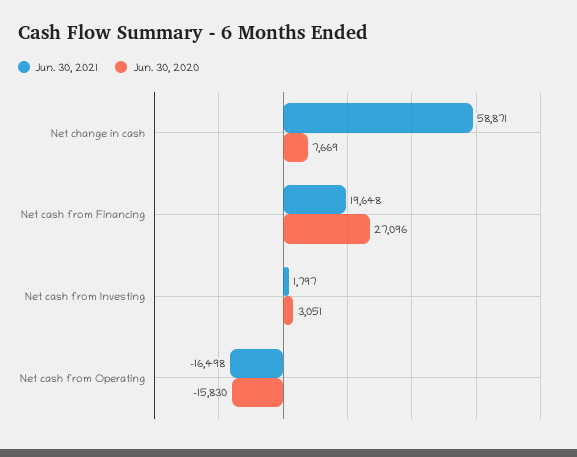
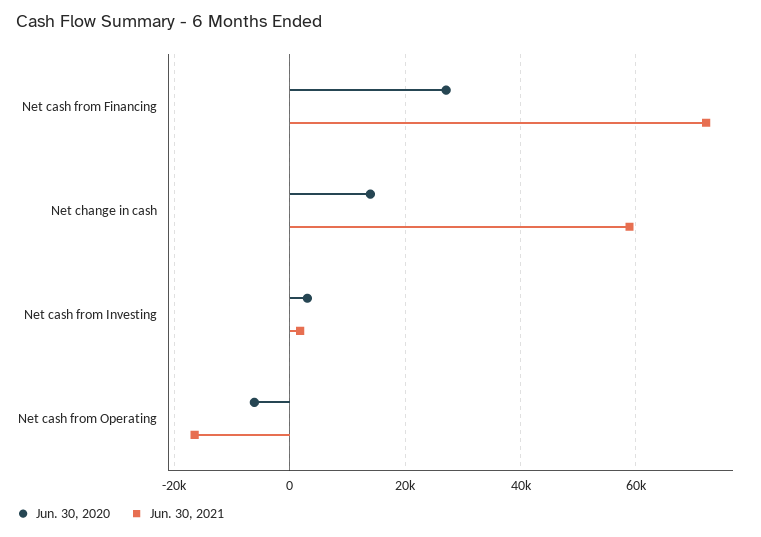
  {
    "Jun. 30, 2021": {
      "Net change in cash": 58871,
-     "Net cash from Financing": 19648,
+     "Net cash from Financing": 72000,
      "Net cash from Investing": 1797,
      "Net cash from Operating": -16498
    },
    "Jun. 30, 2020": {
-     "Net change in cash": 7669,
+     "Net change in cash": 14000,
      "Net cash from Financing": 27096,
      "Net cash from Investing": 3051,
-     "Net cash from Operating": -15830
+     "Net cash from Operating": -6000
    }
  }

